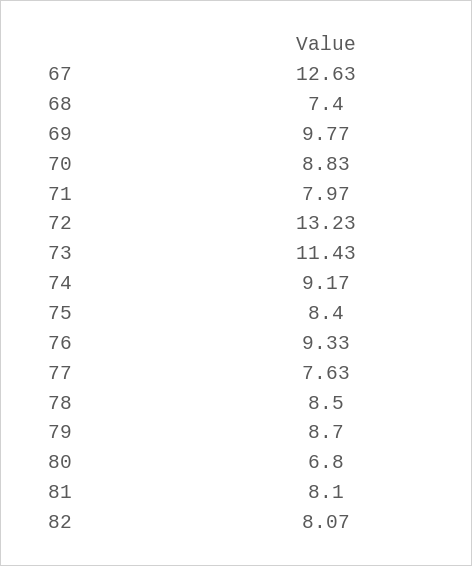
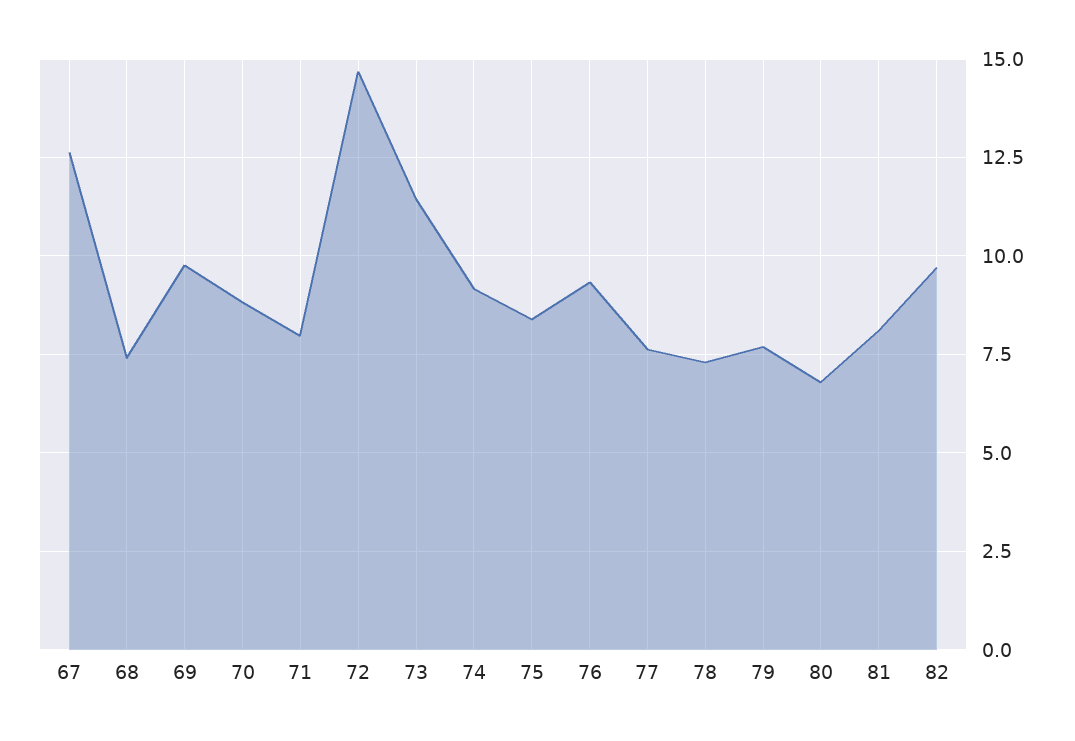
  {
    "67": 12.63,
    "68": 7.4,
    "69": 9.77,
    "70": 8.83,
    "71": 7.97,
-   "72": 13.23,
+   "72": 14.75,
    "73": 11.43,
    "74": 9.17,
    "75": 8.4,
    "76": 9.33,
    "77": 7.63,
-   "78": 8.5,
+   "78": 7.25,
-   "79": 8.7,
+   "79": 7.75,
    "80": 6.8,
    "81": 8.1,
-   "82": 8.07
+   "82": 9.75
  }

